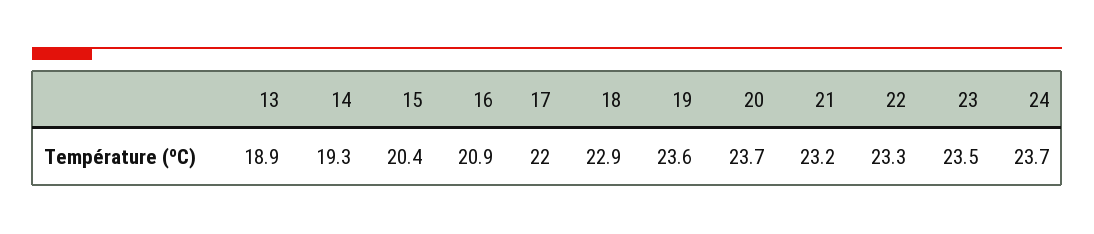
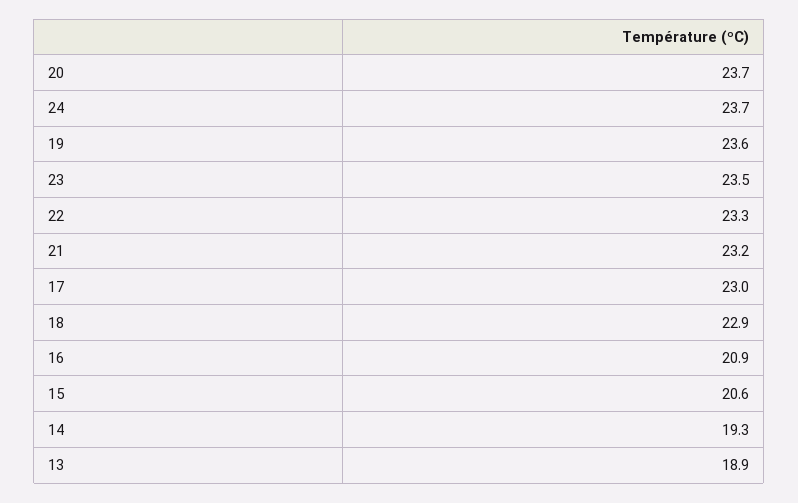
  {
    "13": 18.9,
    "14": 19.3,
-   "15": 20.4,
+   "15": 20.6,
    "16": 20.9,
-   "17": 22,
+   "17": 23,
    "18": 22.9,
    "19": 23.6,
    "20": 23.7,
    "21": 23.2,
    "22": 23.3,
    "23": 23.5,
    "24": 23.7
  }

